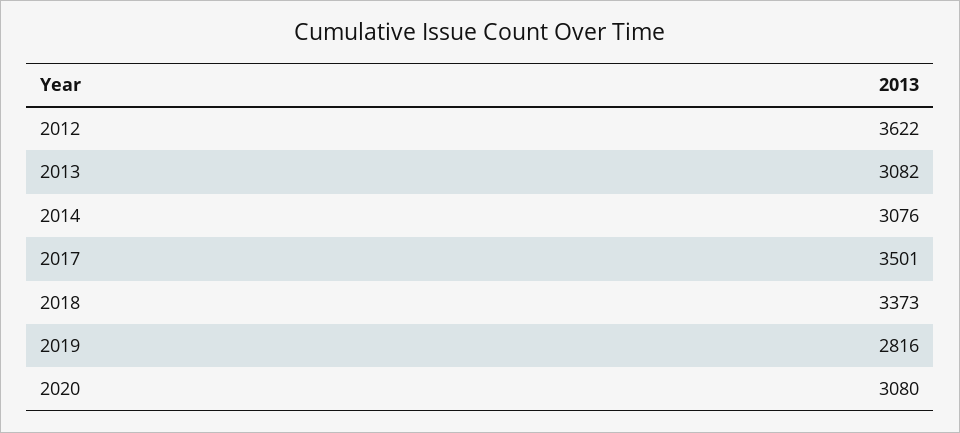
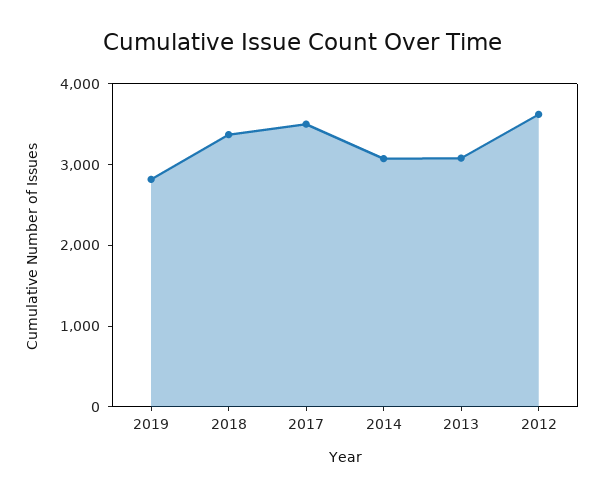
  {
    "2012": 3622,
    "2013": 3082,
    "2014": 3076,
    "2017": 3501,
    "2018": 3373,
-   "2019": 2816,
+   "2019": 2816
-   "2020": 3080
  }

